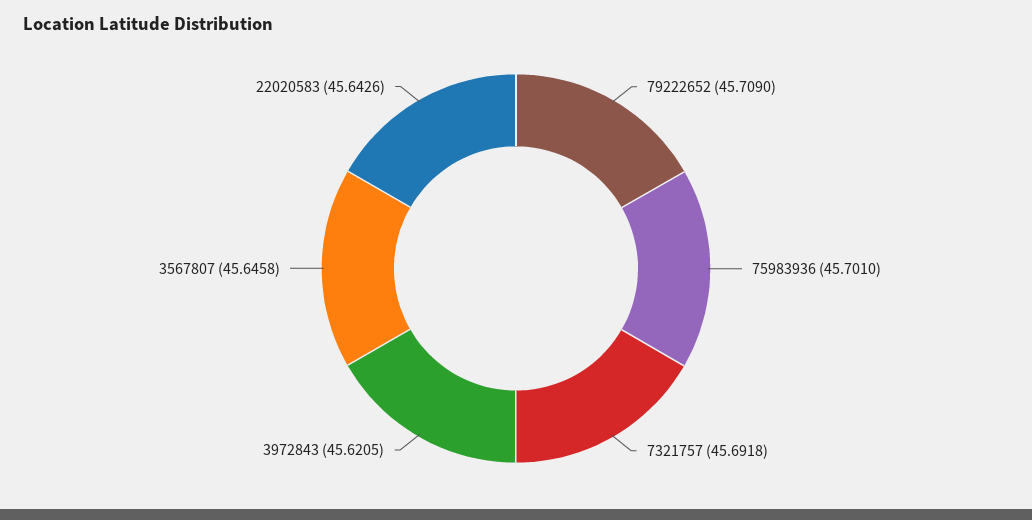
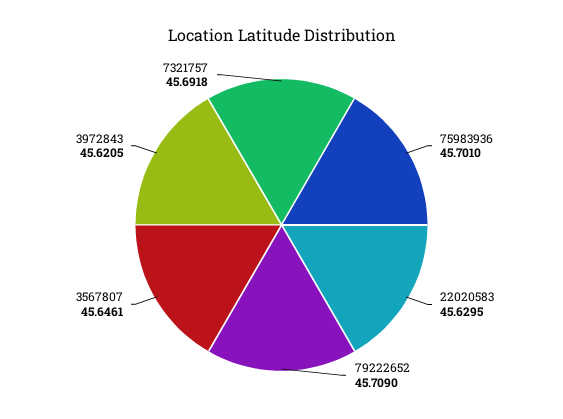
  {
    "79222652": 45.709,
    "75983936": 45.701,
    "7321757": 45.6918,
    "3972843": 45.6205,
-   "3567807": 45.6458,
+   "3567807": 45.6461,
-   "22020583": 45.6426
+   "22020583": 45.6295
  }

